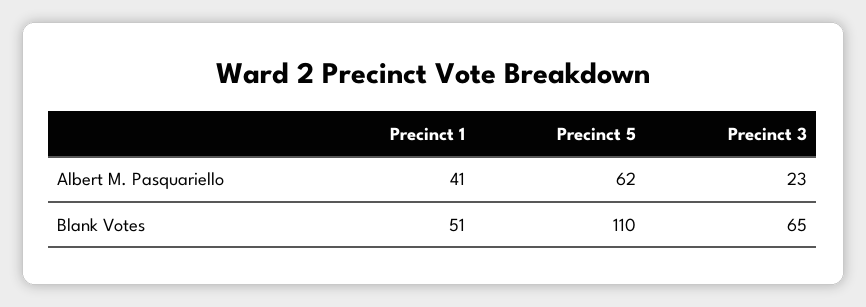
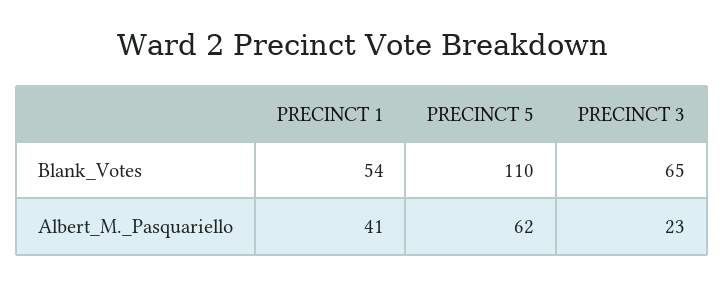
  {
    "Precinct 1": {
      "Albert M. Pasquariello": 41,
-     "Blank Votes": 51
+     "Blank Votes": 54
    },
    "Precinct 5": {
      "Albert M. Pasquariello": 62,
      "Blank Votes": 110
    },
    "Precinct 3": {
      "Albert M. Pasquariello": 23,
      "Blank Votes": 65
    }
  }

